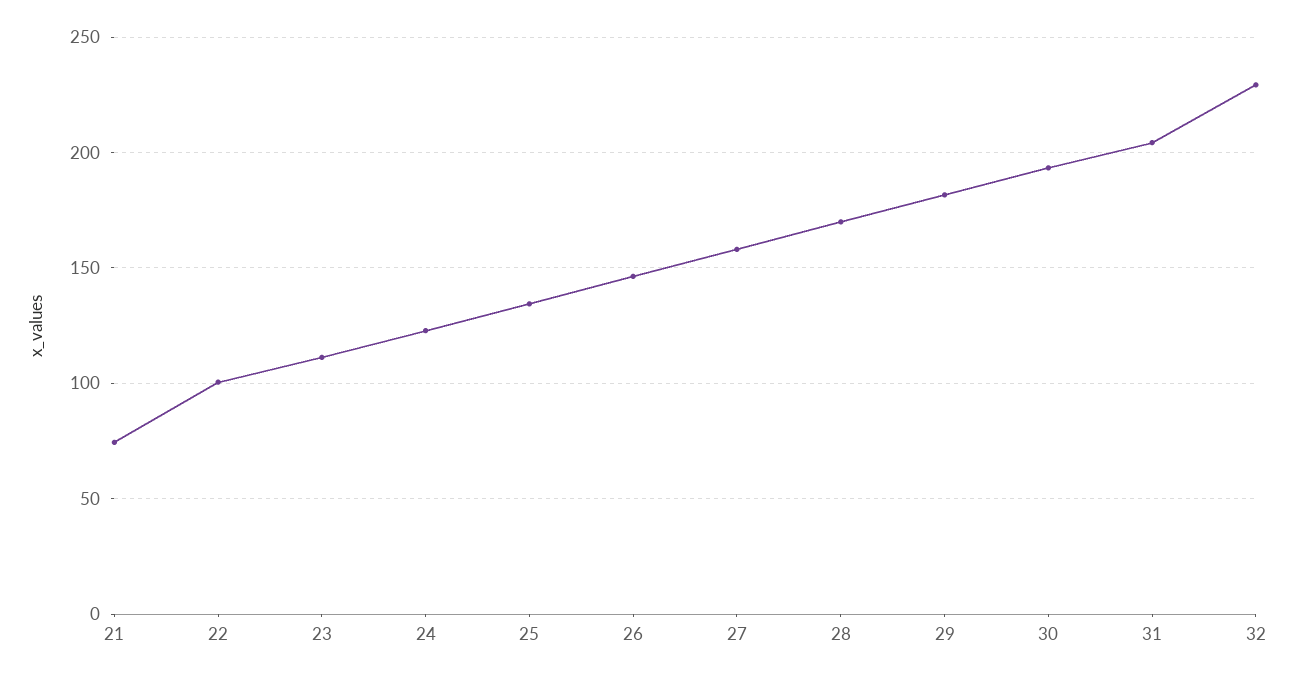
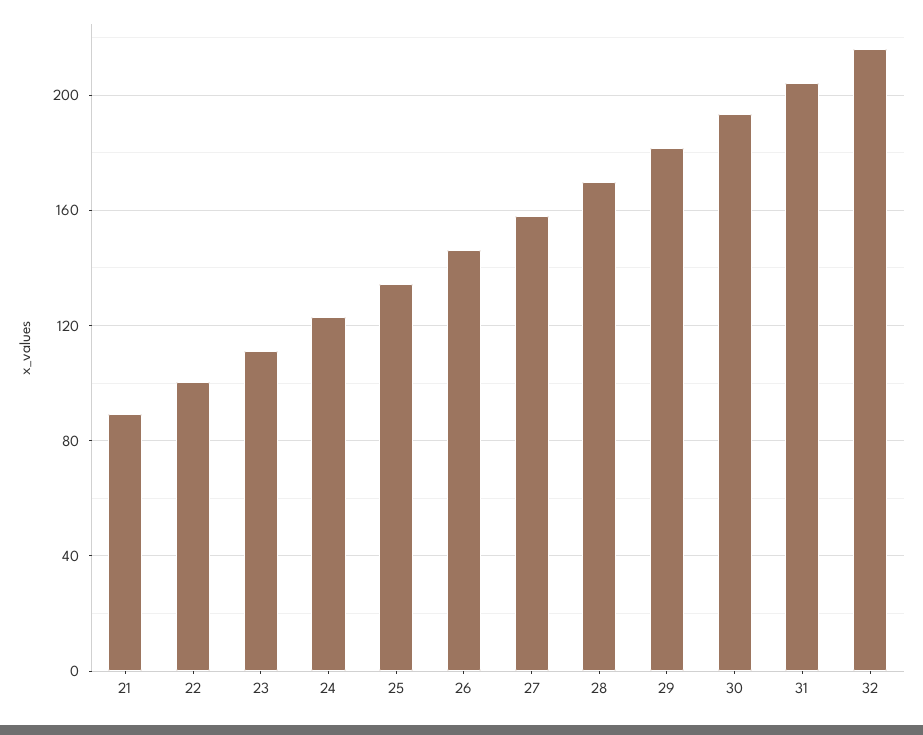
  {
-   "21": 75,
+   "21": 90,
    "22": 100,
    "23": 110,
    "24": 125,
    "25": 135,
    "26": 145,
    "27": 160,
    "28": 170,
    "29": 180,
    "30": 195,
    "31": 205,
-   "32": 230
+   "32": 215
  }

